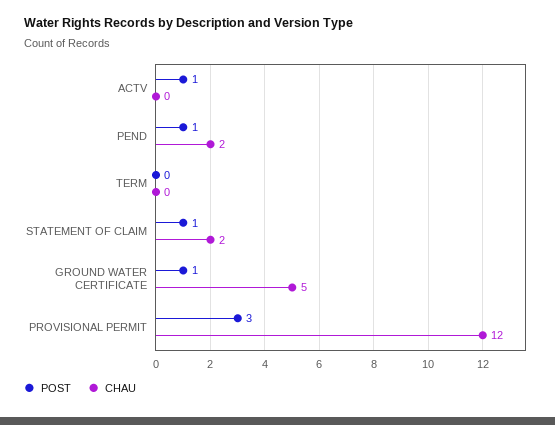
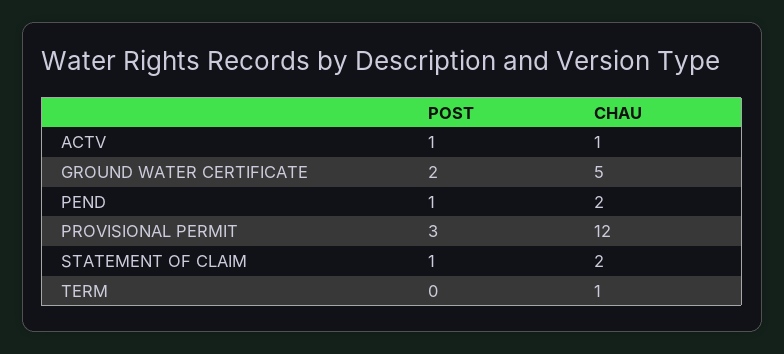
  {
    "POST": {
      "ACTV": 1,
      "PEND": 1,
      "TERM": 0,
      "STATEMENT OF CLAIM": 1,
-     "GROUND WATER CERTIFICATE": 1,
+     "GROUND WATER CERTIFICATE": 2,
      "PROVISIONAL PERMIT": 3
    },
    "CHAU": {
-     "ACTV": 0,
+     "ACTV": 1,
      "PEND": 2,
-     "TERM": 0,
+     "TERM": 1,
      "STATEMENT OF CLAIM": 2,
      "GROUND WATER CERTIFICATE": 5,
      "PROVISIONAL PERMIT": 12
    }
  }

